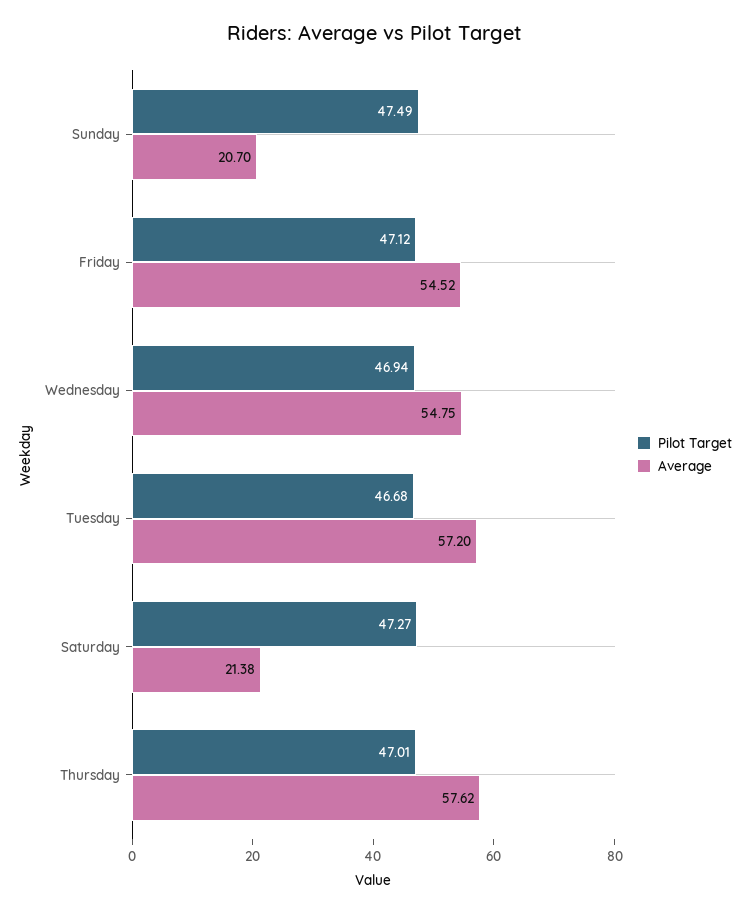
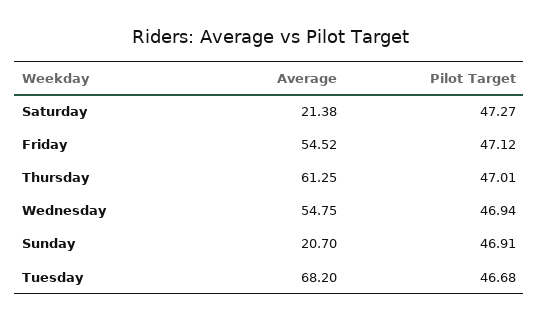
  {
    "Pilot Target": {
-     "Sunday": 47.49,
+     "Sunday": 46.91,
      "Friday": 47.12,
      "Wednesday": 46.94,
      "Tuesday": 46.68,
      "Saturday": 47.27,
      "Thursday": 47.01
    },
    "Average": {
      "Sunday": 20.7,
      "Friday": 54.52,
      "Wednesday": 54.75,
-     "Tuesday": 57.2,
+     "Tuesday": 68.2,
      "Saturday": 21.38,
-     "Thursday": 57.62
+     "Thursday": 61.25
    }
  }

